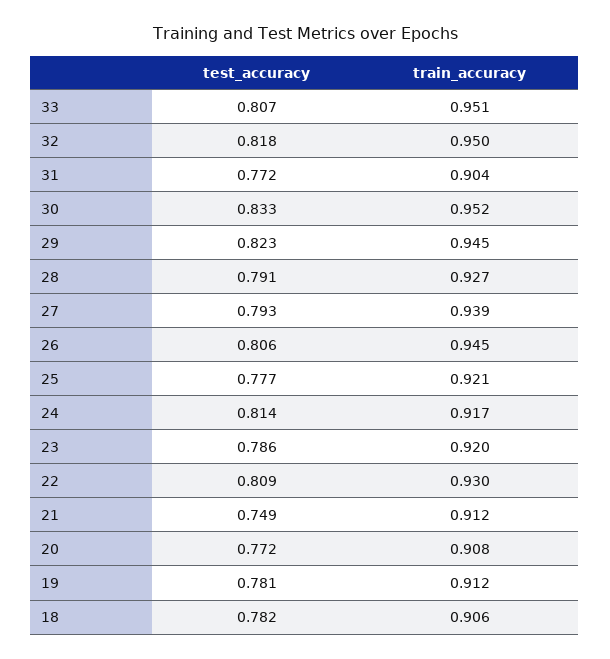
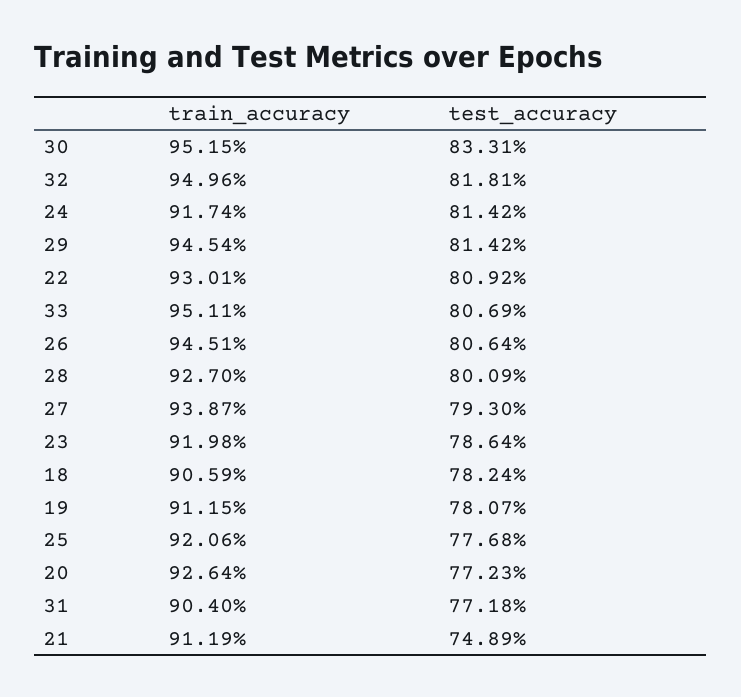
  {
    "test_accuracy": {
      "33": 0.8069,
      "32": 0.8181,
      "31": 0.7718,
      "30": 0.8331,
-     "29": 0.823,
+     "29": 0.8142,
-     "28": 0.791,
+     "28": 0.8009,
      "27": 0.793,
      "26": 0.8064,
      "25": 0.7768,
      "24": 0.8142,
      "23": 0.7864,
      "22": 0.8092,
      "21": 0.7489,
      "20": 0.7723,
      "19": 0.7807,
      "18": 0.7824
    },
    "train_accuracy": {
      "33": 0.9511,
      "32": 0.9496,
      "31": 0.904,
      "30": 0.9515,
      "29": 0.9454,
      "28": 0.927,
      "27": 0.9387,
      "26": 0.9451,
      "25": 0.9206,
      "24": 0.9174,
      "23": 0.9198,
      "22": 0.9301,
      "21": 0.9119,
-     "20": 0.908,
+     "20": 0.9264,
      "19": 0.9115,
      "18": 0.9059
    }
  }

